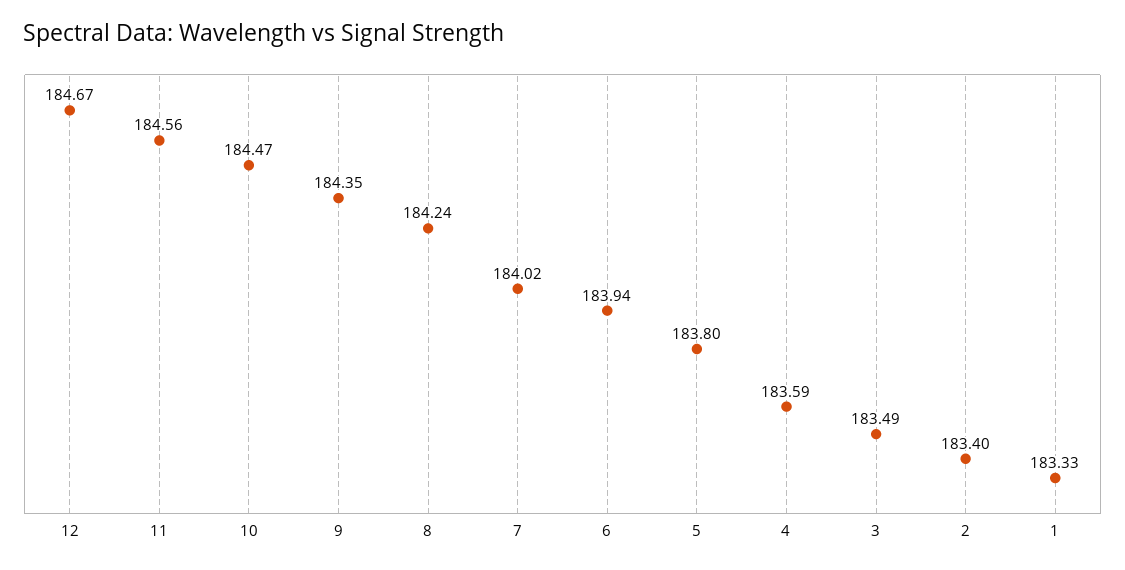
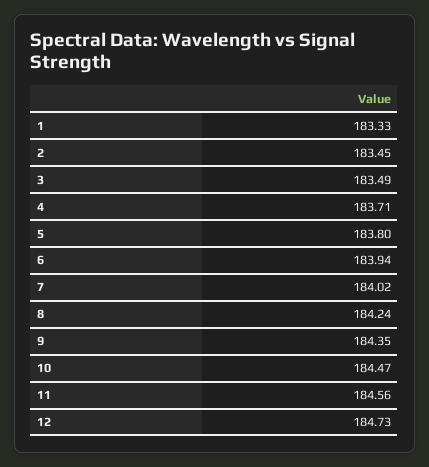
  {
-   "12": 184.67,
+   "12": 184.73,
    "11": 184.56,
    "10": 184.47,
    "9": 184.35,
    "8": 184.24,
    "7": 184.02,
    "6": 183.94,
    "5": 183.8,
-   "4": 183.59,
+   "4": 183.71,
    "3": 183.49,
-   "2": 183.4,
+   "2": 183.45,
    "1": 183.33
  }

